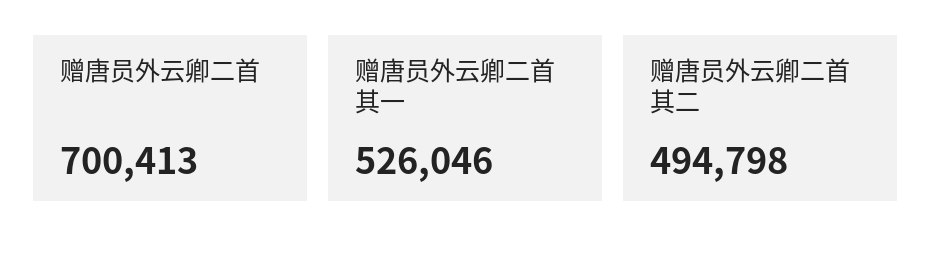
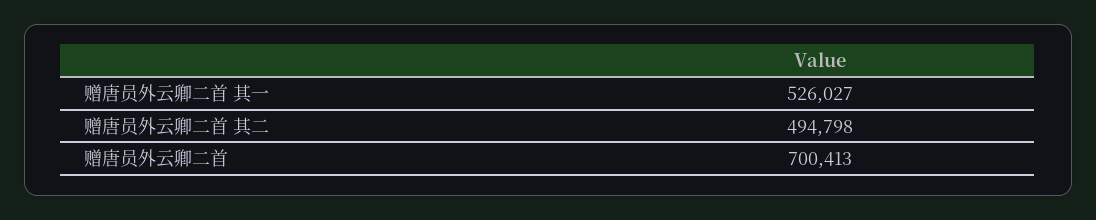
  {
    "赠唐员外云卿二首": 700413,
-   "赠唐员外云卿二首 其一": 526046,
+   "赠唐员外云卿二首 其一": 526027,
    "赠唐员外云卿二首 其二": 494798
  }

